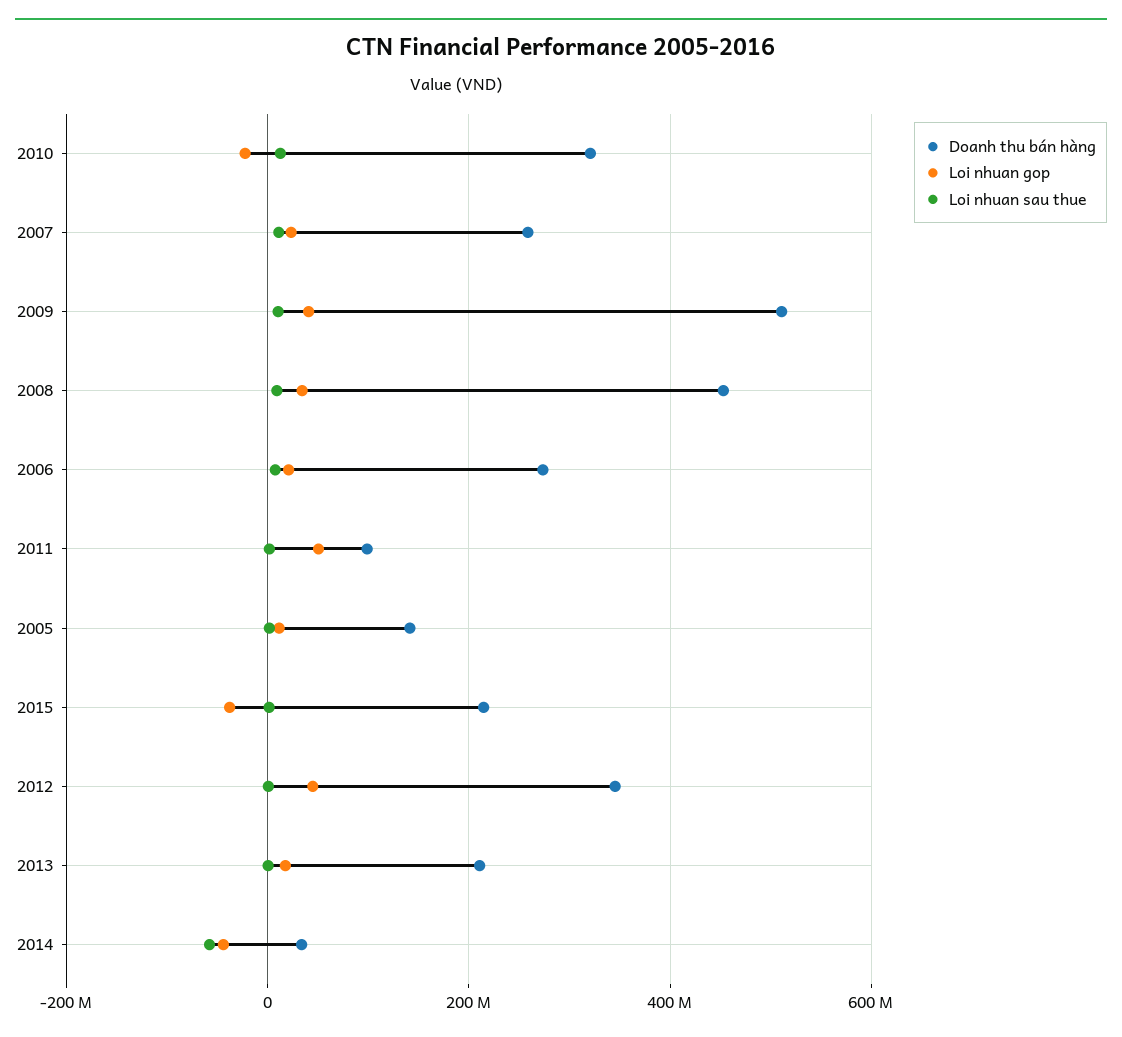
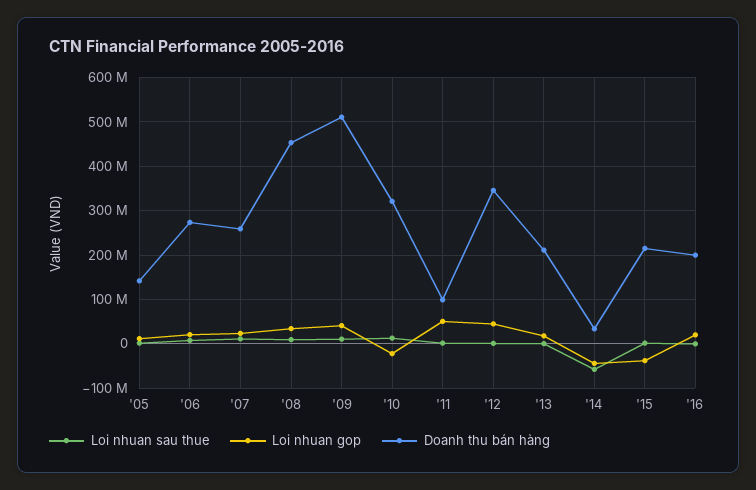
  {
    "Doanh thu bán hàng": {
      "2010": 320000000,
      "2007": 260000000,
      "2009": 520000000,
      "2008": 460000000,
      "2006": 280000000,
      "2011": 100000000,
      "2005": 140000000,
      "2015": 220000000,
      "2012": 340000000,
      "2013": 220000000,
-     "2014": 40000000
+     "2014": 40000000,
+     "'16": 200000000
    },
    "Loi nhuan gop": {
      "2010": -20000000,
      "2007": 20000000,
      "2009": 40000000,
      "2008": 40000000,
      "2006": 20000000,
      "2011": 60000000,
      "2005": 20000000,
      "2015": -40000000,
      "2012": 40000000,
      "2013": 20000000,
-     "2014": -40000000
+     "2014": -40000000,
+     "'16": 20000000
    },
    "Loi nhuan sau thue": {
      "2010": 20000000,
      "2007": 20000000,
      "2009": 20000000,
      "2008": 0,
      "2006": 0,
      "2011": 0,
      "2005": 0,
      "2015": 0,
      "2012": 0,
      "2013": 0,
-     "2014": -60000000
+     "2014": -60000000,
+     "'16": 0
    }
  }

